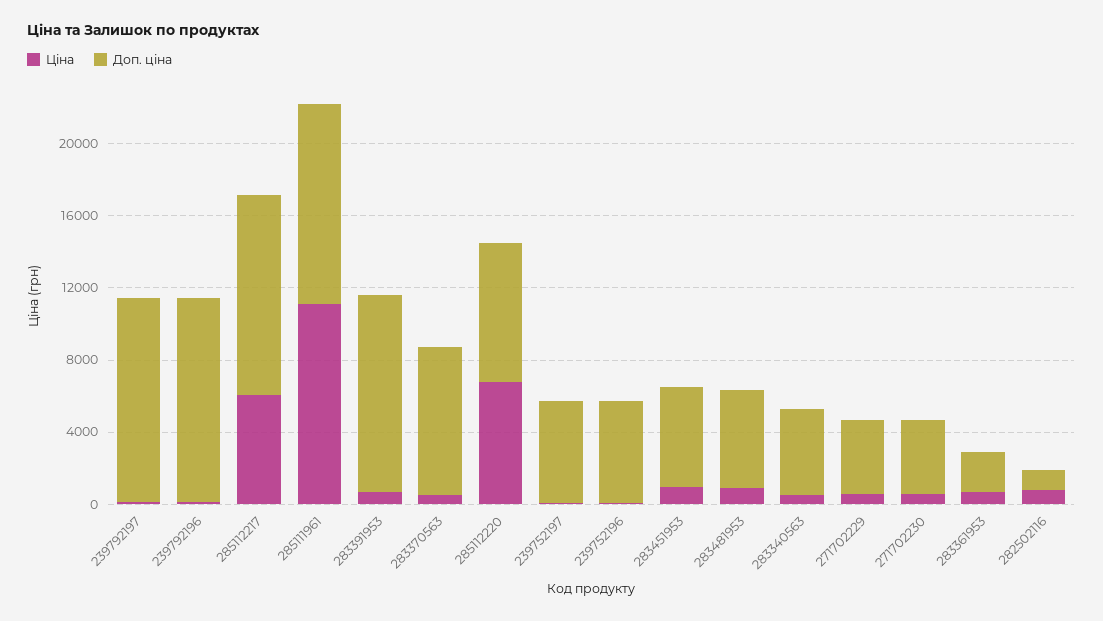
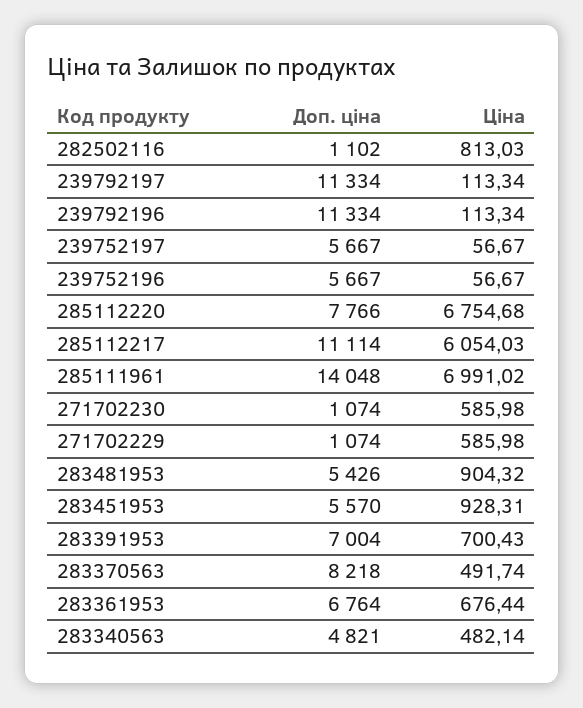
  {
    "Ціна": {
      "239792197": 113.34,
      "239792196": 113.34,
      "285112217": 6054.03,
-     "285111961": 11000,
+     "285111961": 6991.02,
      "283391953": 700.43,
      "283370563": 491.74,
      "285112220": 6754.68,
      "239752197": 56.67,
      "239752196": 56.67,
      "283451953": 928.31,
      "283481953": 904.32,
      "283340563": 482.14,
      "271702229": 585.98,
      "271702230": 585.98,
      "283361953": 676.44,
      "282502116": 813.03
    },
    "Доп. ціна": {
      "239792197": 11334,
      "239792196": 11334,
      "285112217": 11114,
-     "285111961": 11000,
+     "285111961": 14048,
-     "283391953": 11000,
+     "283391953": 7004,
      "283370563": 8218,
      "285112220": 7766,
      "239752197": 5667,
      "239752196": 5667,
      "283451953": 5570,
      "283481953": 5426,
      "283340563": 4821,
-     "271702229": 4000,
+     "271702229": 1074,
-     "271702230": 4000,
+     "271702230": 1074,
-     "283361953": 2000,
+     "283361953": 6764,
      "282502116": 1102
    }
  }

